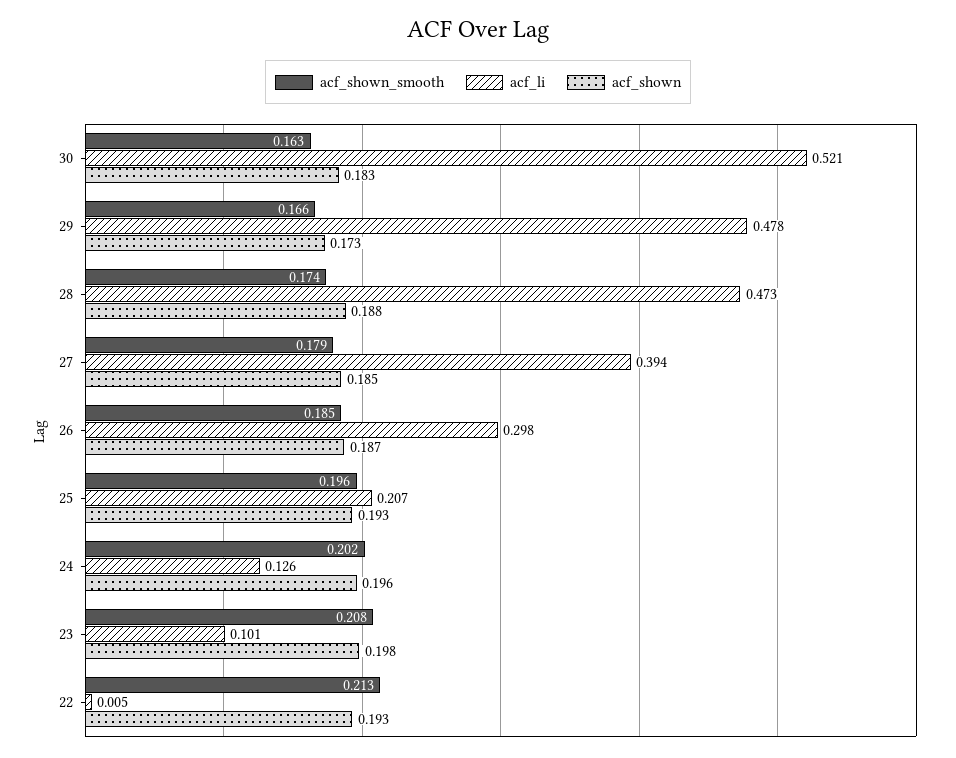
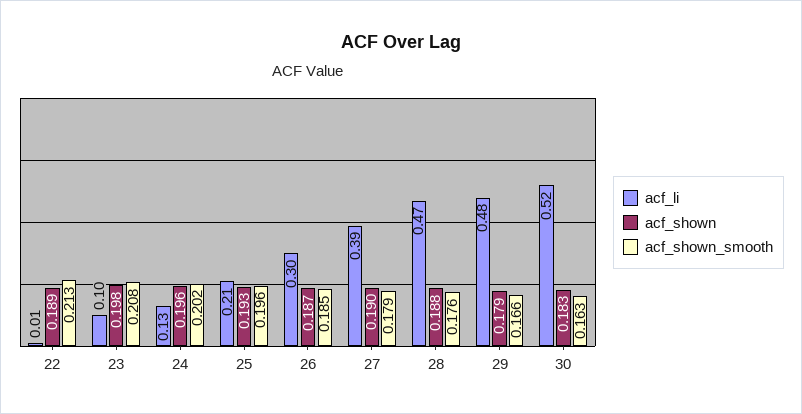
  {
    "acf_shown_smooth": {
      "30": 0.163,
      "29": 0.166,
-     "28": 0.174,
+     "28": 0.176,
      "27": 0.179,
      "26": 0.185,
      "25": 0.196,
      "24": 0.202,
      "23": 0.208,
      "22": 0.213
    },
    "acf_li": {
      "30": 0.521,
      "29": 0.478,
      "28": 0.473,
      "27": 0.394,
      "26": 0.298,
      "25": 0.207,
      "24": 0.126,
      "23": 0.101,
      "22": 0.005
    },
    "acf_shown": {
      "30": 0.183,
-     "29": 0.173,
+     "29": 0.179,
      "28": 0.188,
-     "27": 0.185,
+     "27": 0.19,
      "26": 0.187,
      "25": 0.193,
      "24": 0.196,
      "23": 0.198,
-     "22": 0.193
+     "22": 0.189
    }
  }

